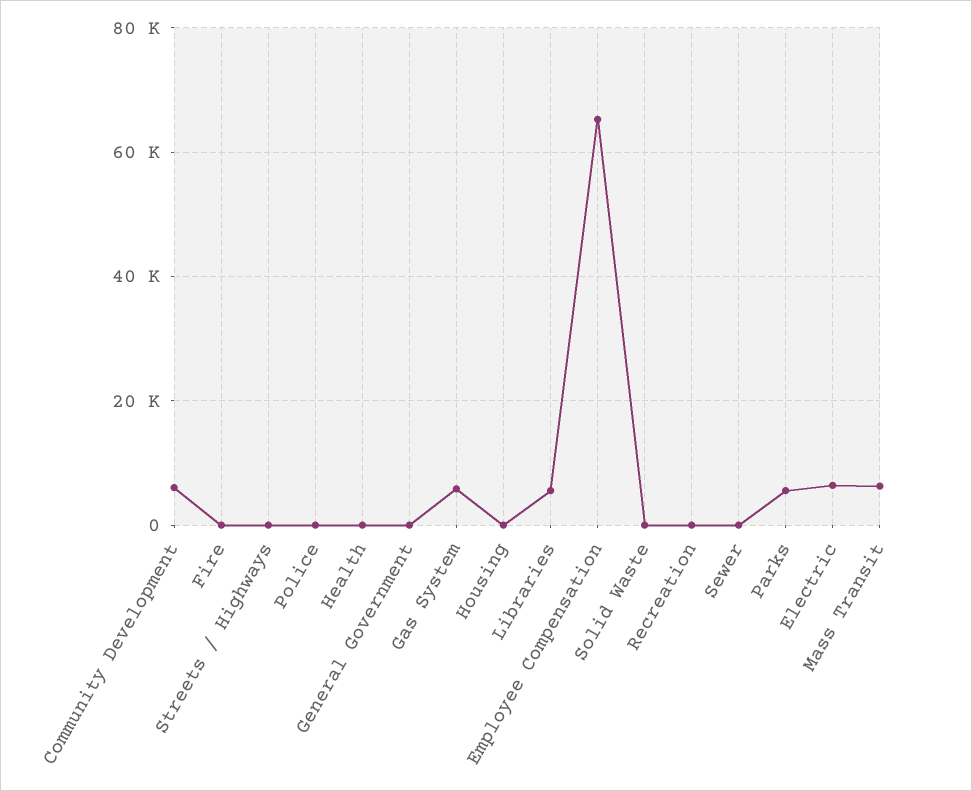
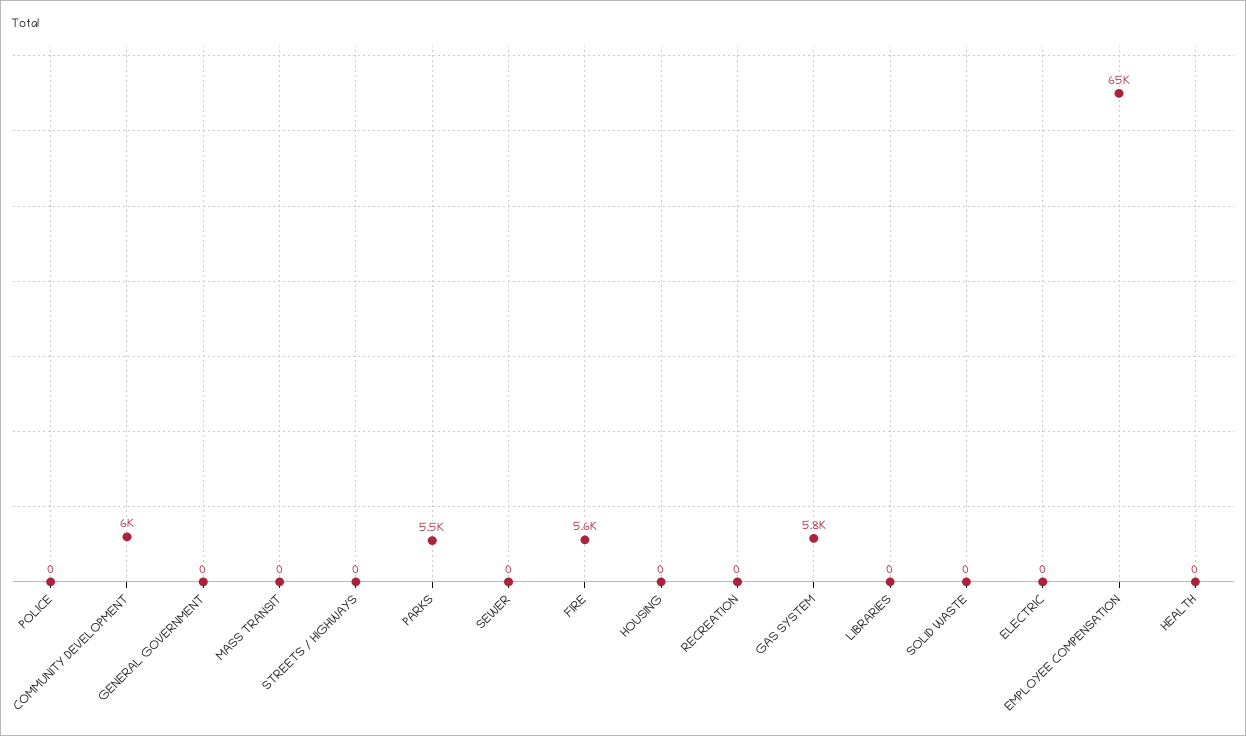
  {
    "Community Development": 6000,
-   "Fire": 0,
+   "Fire": 5600,
    "Streets / Highways": 0,
    "Police": 0,
    "Health": 0,
    "General Government": 0,
    "Gas System": 5800,
    "Housing": 0,
-   "Libraries": 6000,
+   "Libraries": 0,
    "Employee Compensation": 65000,
    "Solid Waste": 0,
    "Recreation": 0,
    "Sewer": 0,
    "Parks": 5500,
-   "Electric": 6000,
+   "Electric": 0,
-   "Mass Transit": 6000
+   "Mass Transit": 0
  }

